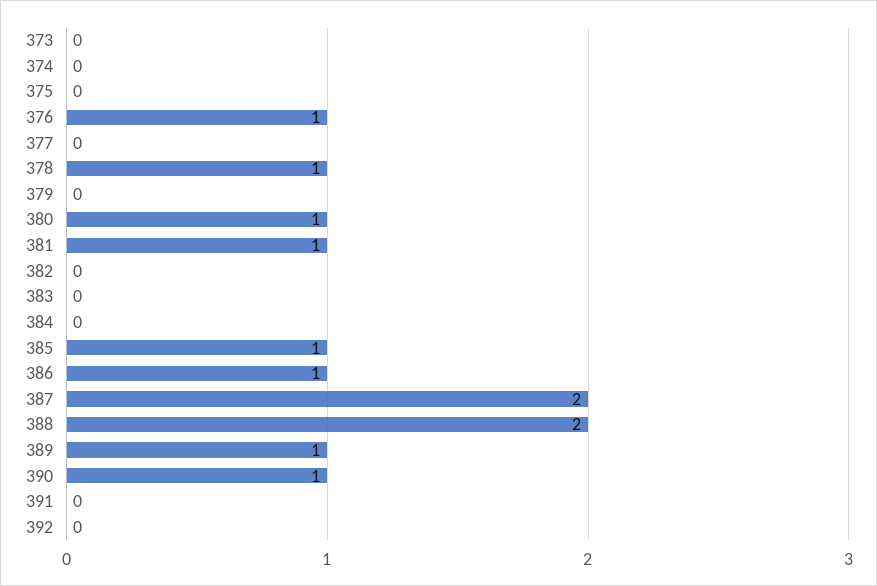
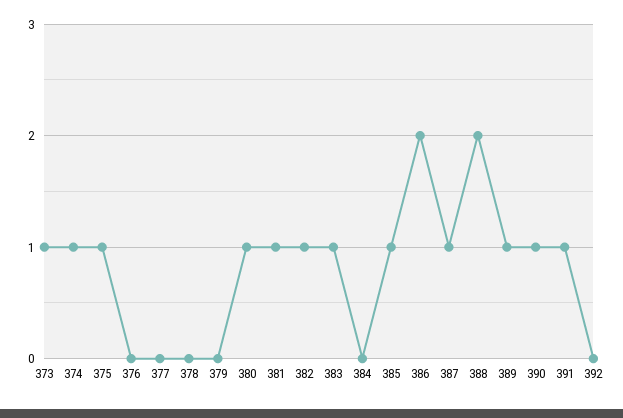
  {
-   "373": 0,
+   "373": 1,
-   "374": 0,
+   "374": 1,
-   "375": 0,
+   "375": 1,
-   "376": 1,
+   "376": 0,
    "377": 0,
-   "378": 1,
+   "378": 0,
    "379": 0,
    "380": 1,
    "381": 1,
-   "382": 0,
+   "382": 1,
-   "383": 0,
+   "383": 1,
    "384": 0,
    "385": 1,
-   "386": 1,
+   "386": 2,
-   "387": 2,
+   "387": 1,
    "388": 2,
    "389": 1,
    "390": 1,
-   "391": 0,
+   "391": 1,
    "392": 0
  }

